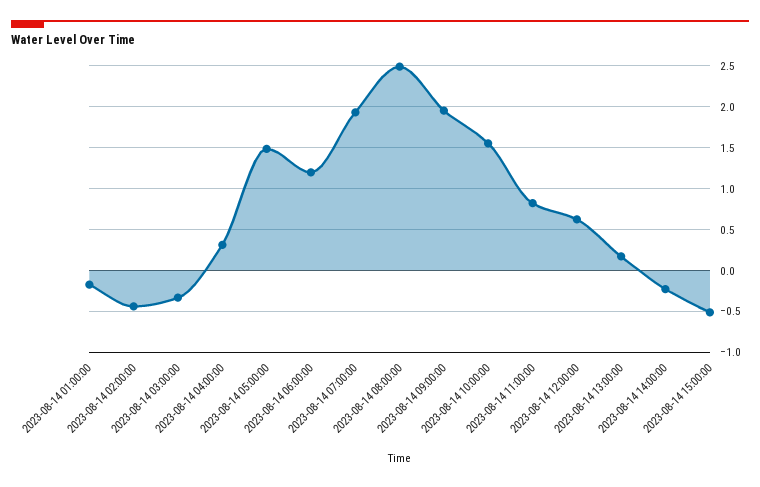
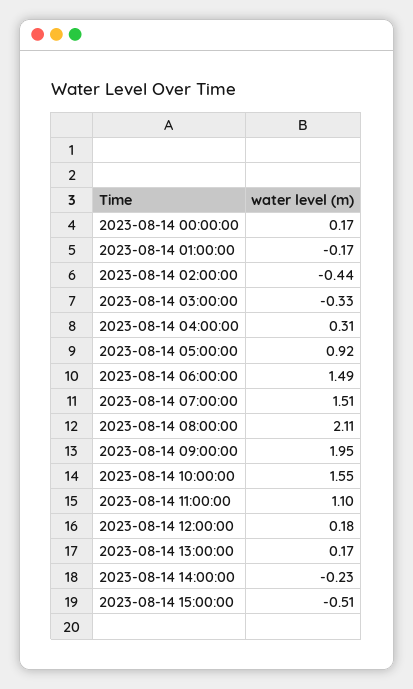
  {
    "2023-08-14 01:00:00": -0.17,
    "2023-08-14 02:00:00": -0.44,
    "2023-08-14 03:00:00": -0.33,
    "2023-08-14 04:00:00": 0.31,
-   "2023-08-14 05:00:00": 1.5,
+   "2023-08-14 05:00:00": 0.92,
-   "2023-08-14 06:00:00": 1.2,
+   "2023-08-14 06:00:00": 1.49,
-   "2023-08-14 07:00:00": 1.9,
+   "2023-08-14 07:00:00": 1.51,
-   "2023-08-14 08:00:00": 2.5,
+   "2023-08-14 08:00:00": 2.11,
    "2023-08-14 09:00:00": 1.95,
    "2023-08-14 10:00:00": 1.55,
-   "2023-08-14 11:00:00": 0.8,
+   "2023-08-14 11:00:00": 1.1,
-   "2023-08-14 12:00:00": 0.6,
+   "2023-08-14 12:00:00": 0.18,
    "2023-08-14 13:00:00": 0.17,
    "2023-08-14 14:00:00": -0.23,
-   "2023-08-14 15:00:00": -0.51
+   "2023-08-14 15:00:00": -0.51,
+   "2023-08-14 00:00:00": 0.17
  }

